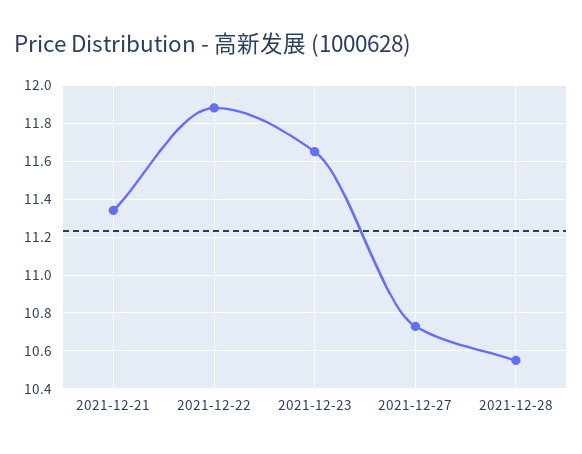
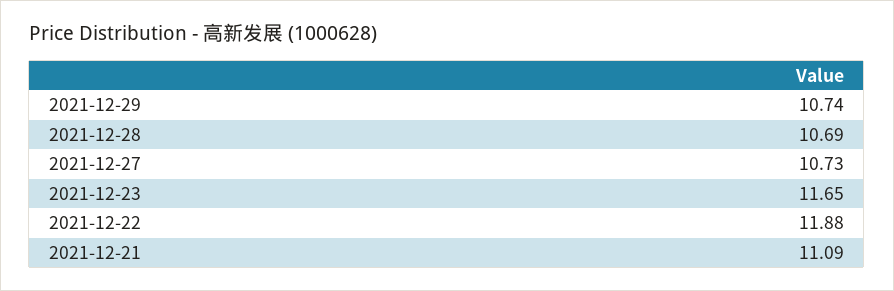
  {
-   "2021-12-21": 11.35,
+   "2021-12-21": 11.09,
    "2021-12-22": 11.88,
    "2021-12-23": 11.65,
    "2021-12-27": 10.73,
-   "2021-12-28": 10.55
+   "2021-12-28": 10.69,
+   "2021-12-29": 10.74
  }

